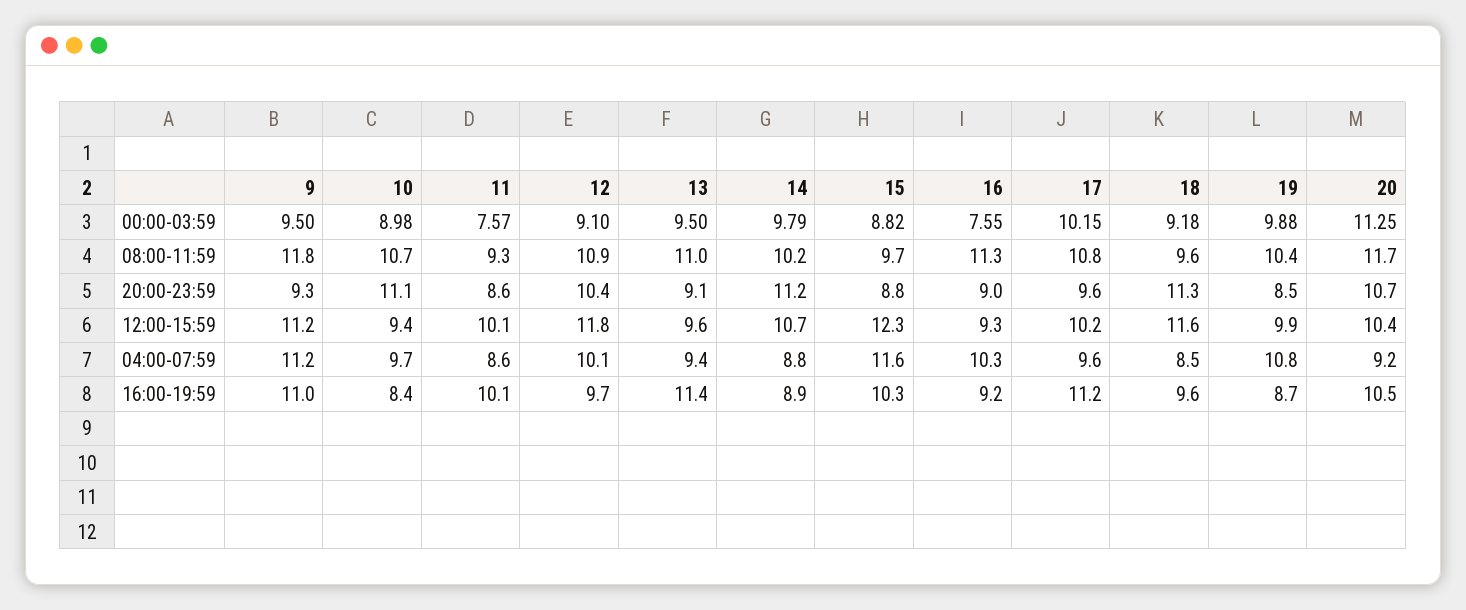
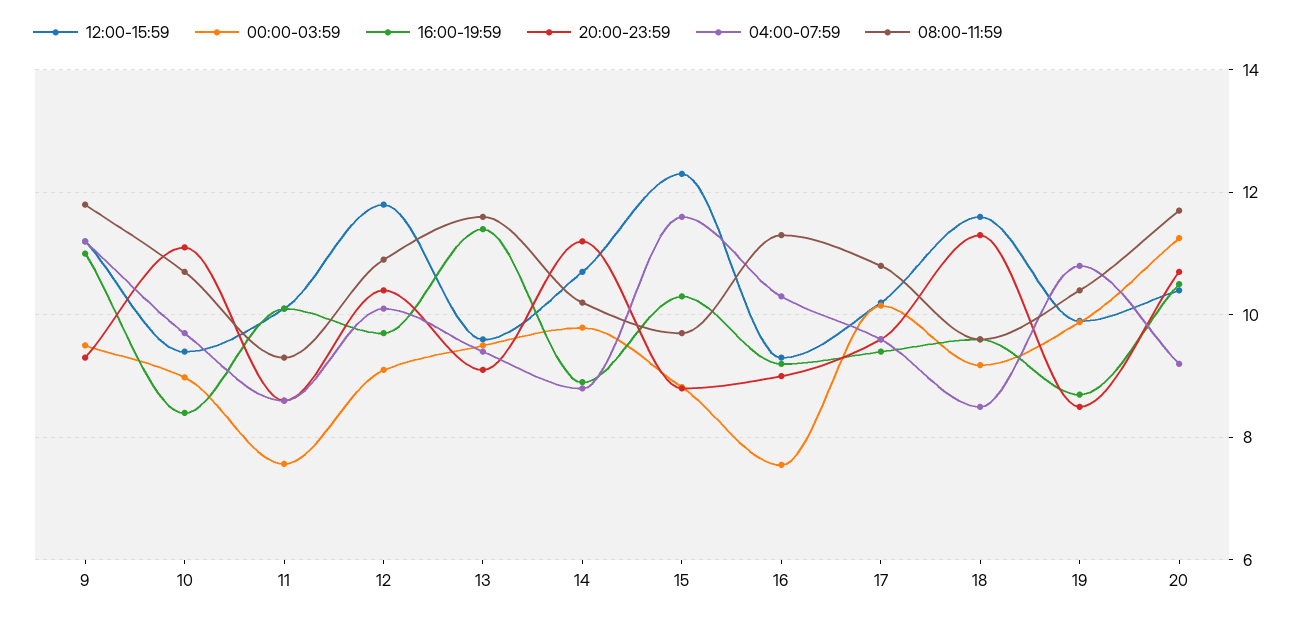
  {
    "00:00-03:59": {
      "9": 9.5,
      "10": 8.98,
      "11": 7.57,
      "12": 9.1,
      "13": 9.5,
      "14": 9.79,
      "15": 8.82,
      "16": 7.55,
      "17": 10.15,
      "18": 9.18,
      "19": 9.88,
      "20": 11.25
    },
    "08:00-11:59": {
      "9": 11.8,
      "10": 10.7,
      "11": 9.3,
      "12": 10.9,
-     "13": 11,
+     "13": 11.6,
      "14": 10.2,
      "15": 9.7,
      "16": 11.3,
      "17": 10.8,
      "18": 9.6,
      "19": 10.4,
      "20": 11.7
    },
    "20:00-23:59": {
      "9": 9.3,
      "10": 11.1,
      "11": 8.6,
      "12": 10.4,
      "13": 9.1,
      "14": 11.2,
      "15": 8.8,
      "16": 9,
      "17": 9.6,
      "18": 11.3,
      "19": 8.5,
      "20": 10.7
    },
    "12:00-15:59": {
      "9": 11.2,
      "10": 9.4,
      "11": 10.1,
      "12": 11.8,
      "13": 9.6,
      "14": 10.7,
      "15": 12.3,
      "16": 9.3,
      "17": 10.2,
      "18": 11.6,
      "19": 9.9,
      "20": 10.4
    },
    "04:00-07:59": {
      "9": 11.2,
      "10": 9.7,
      "11": 8.6,
      "12": 10.1,
      "13": 9.4,
      "14": 8.8,
      "15": 11.6,
      "16": 10.3,
      "17": 9.6,
      "18": 8.5,
      "19": 10.8,
      "20": 9.2
    },
    "16:00-19:59": {
      "9": 11,
      "10": 8.4,
      "11": 10.1,
      "12": 9.7,
      "13": 11.4,
      "14": 8.9,
      "15": 10.3,
      "16": 9.2,
-     "17": 11.2,
+     "17": 9.4,
      "18": 9.6,
      "19": 8.7,
      "20": 10.5
    }
  }

